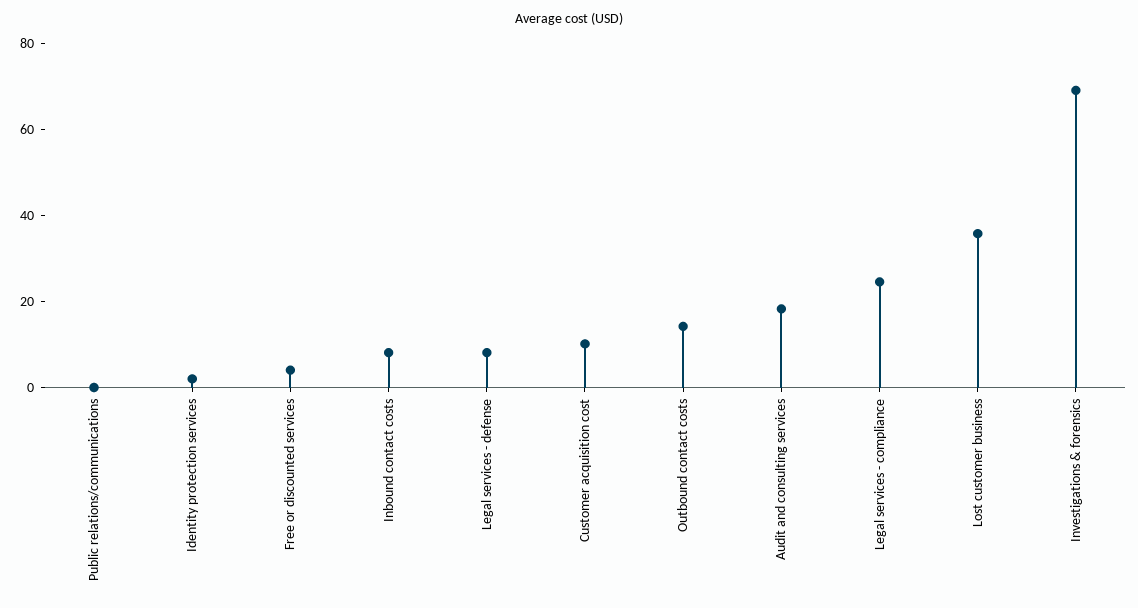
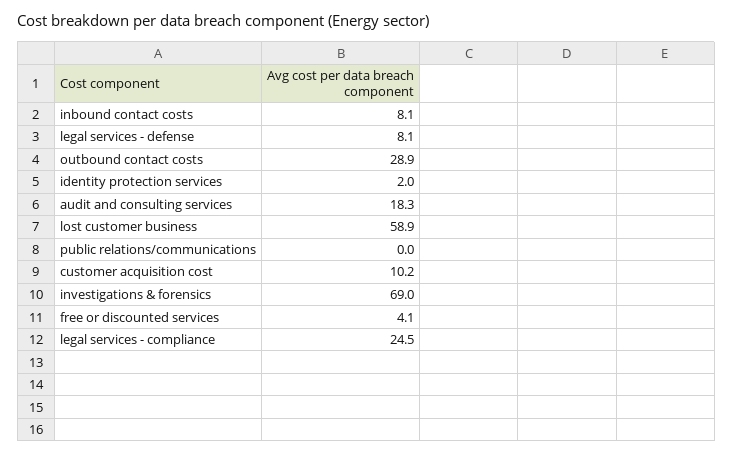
  {
    "Public relations/communications": 0,
    "Identity protection services": 2,
    "Free or discounted services": 4.1,
    "Inbound contact costs": 8.1,
    "Legal services - defense": 8.1,
    "Customer acquisition cost": 10.2,
-   "Outbound contact costs": 15,
+   "Outbound contact costs": 28.9,
    "Audit and consulting services": 18.3,
    "Legal services - compliance": 24.5,
-   "Lost customer business": 35,
+   "Lost customer business": 58.9,
    "Investigations & forensics": 69
  }

